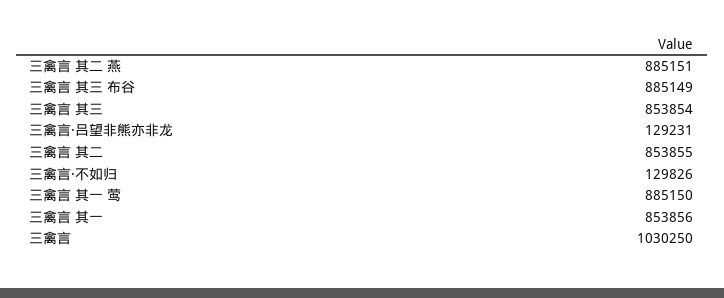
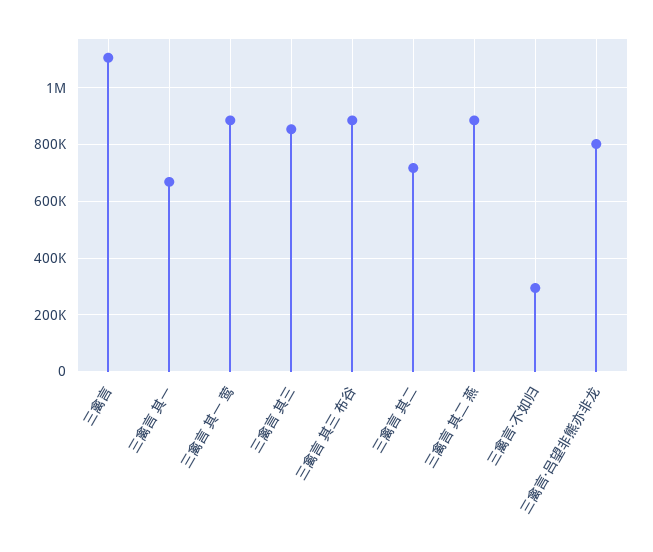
  {
    "三禽言 其二 燕": 885151,
    "三禽言 其三 布谷": 885149,
    "三禽言 其三": 853854,
-   "三禽言·吕望非熊亦非龙": 129231,
+   "三禽言·吕望非熊亦非龙": 800000,
-   "三禽言 其二": 853855,
+   "三禽言 其二": 725000,
-   "三禽言·不如归": 129826,
+   "三禽言·不如归": 300000,
    "三禽言 其一 莺": 885150,
-   "三禽言 其一": 853856,
+   "三禽言 其一": 675000,
-   "三禽言": 1030250
+   "三禽言": 1100000
  }

